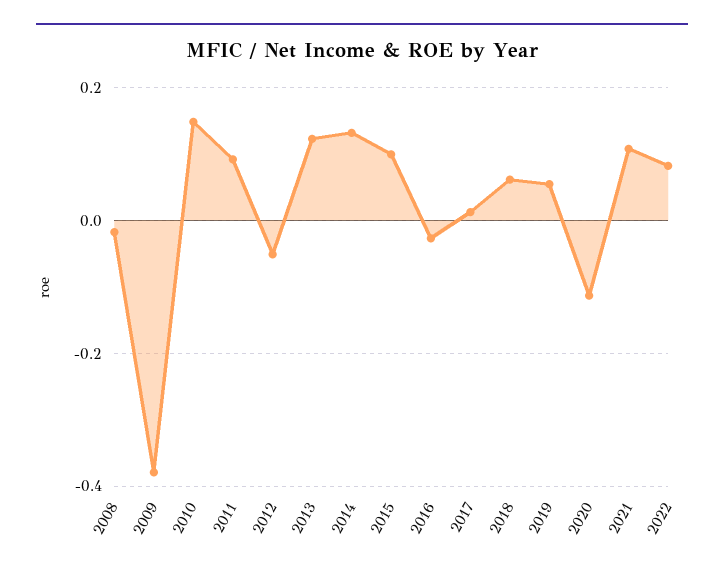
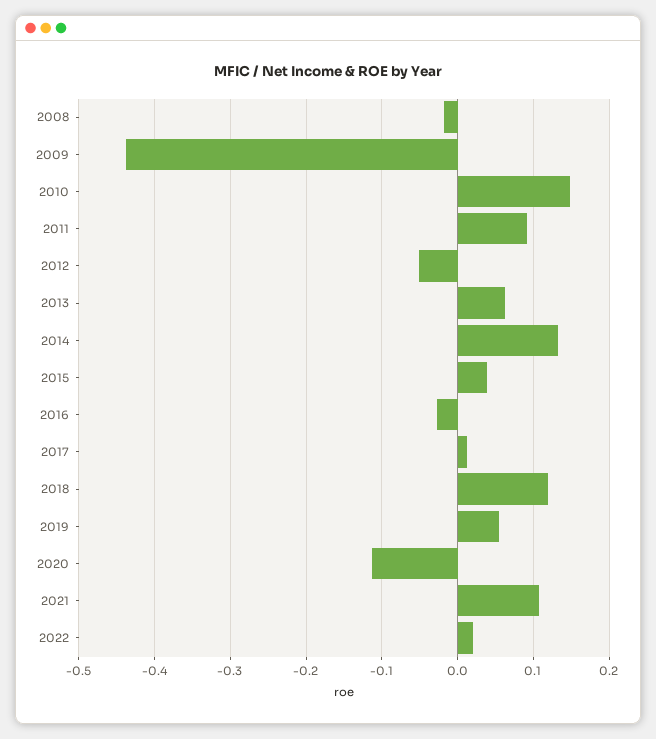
  {
    "2008": -0.02,
-   "2009": -0.38,
+   "2009": -0.44,
    "2010": 0.15,
    "2011": 0.09,
    "2012": -0.05,
-   "2013": 0.12,
+   "2013": 0.06,
    "2014": 0.13,
-   "2015": 0.1,
+   "2015": 0.04,
    "2016": -0.03,
    "2017": 0.01,
-   "2018": 0.06,
+   "2018": 0.12,
    "2019": 0.05,
    "2020": -0.11,
    "2021": 0.11,
-   "2022": 0.08
+   "2022": 0.02
  }

